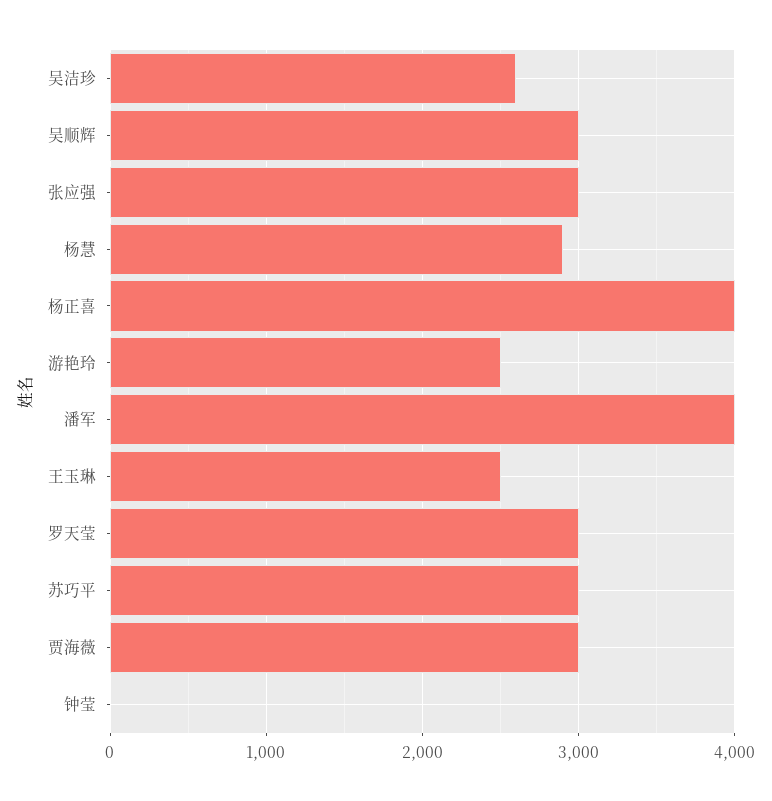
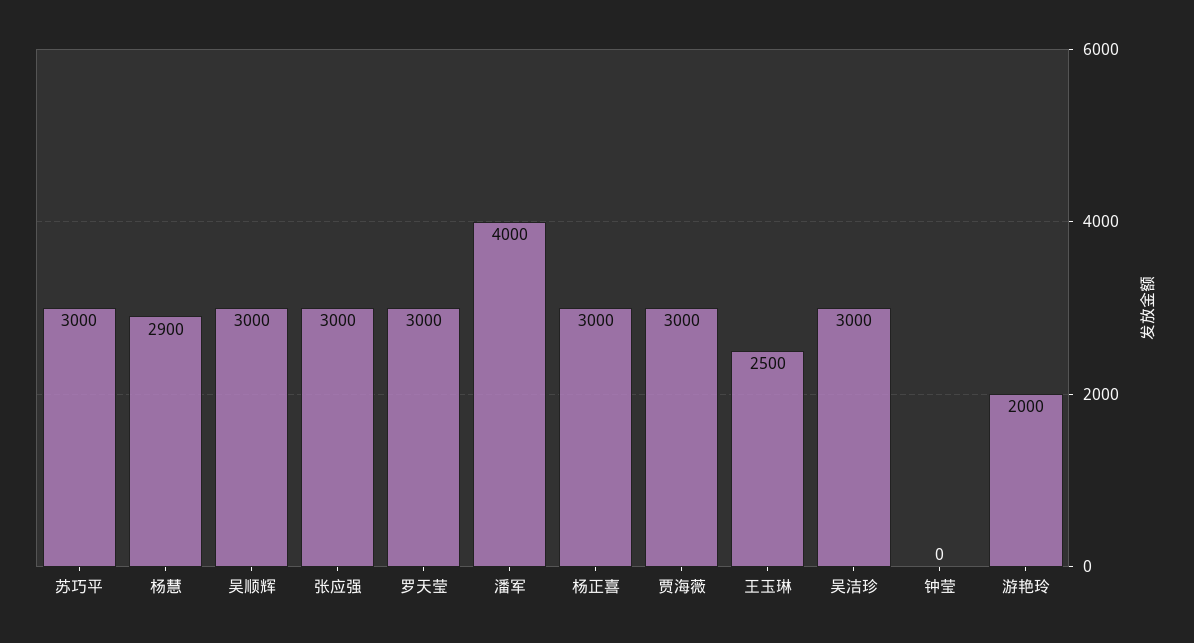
  {
-   "吴洁珍": 2600,
+   "吴洁珍": 3000,
    "吴顺辉": 3000,
    "张应强": 3000,
    "杨慧": 2900,
-   "杨正喜": 4000,
+   "杨正喜": 3000,
-   "游艳玲": 2500,
+   "游艳玲": 2000,
    "潘军": 4000,
    "王玉琳": 2500,
    "罗天莹": 3000,
    "苏巧平": 3000,
    "贾海薇": 3000,
    "钟莹": 0
  }

